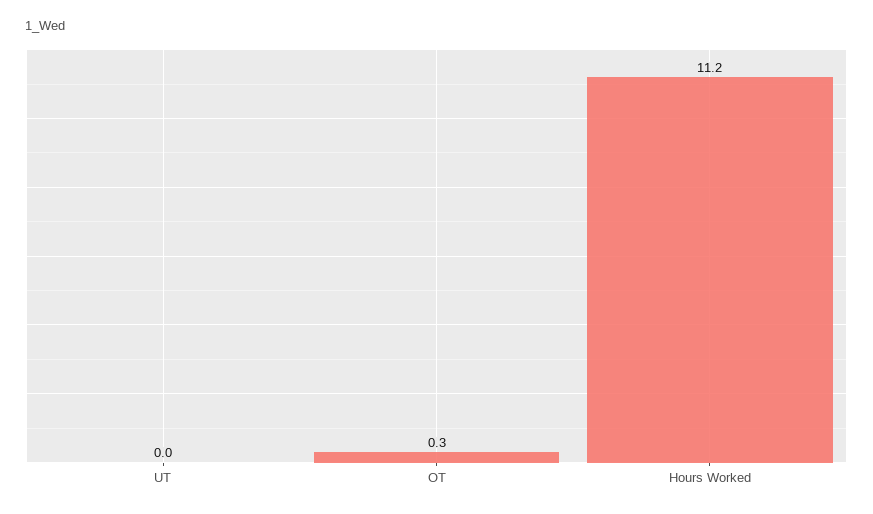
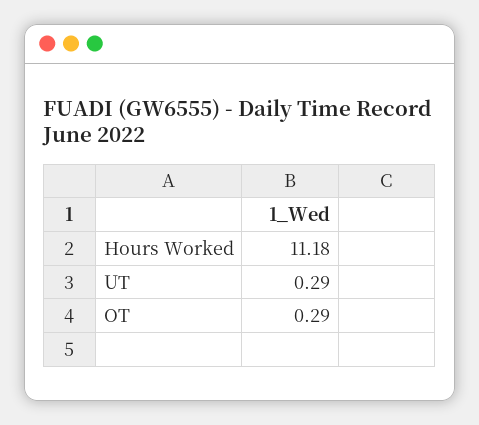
  {
-   "UT": 0,
+   "UT": 0.29,
    "OT": 0.29,
    "Hours Worked": 11.18
  }

